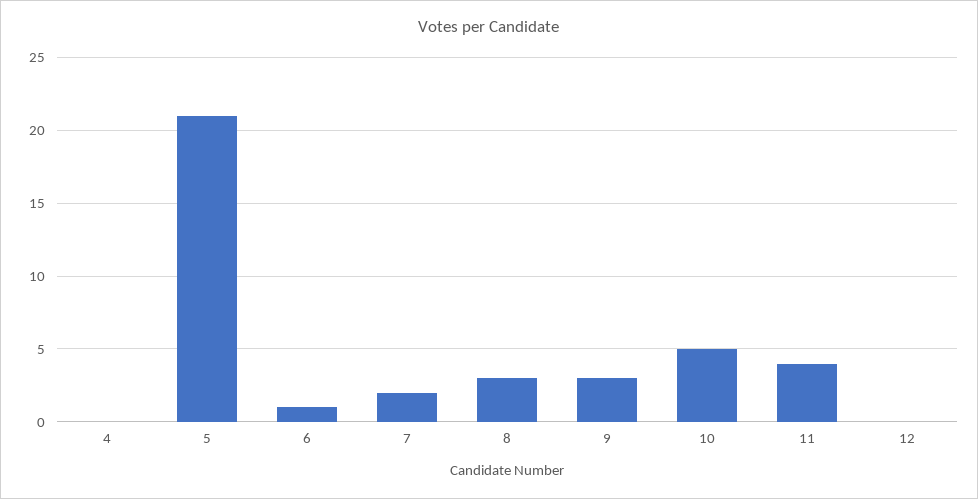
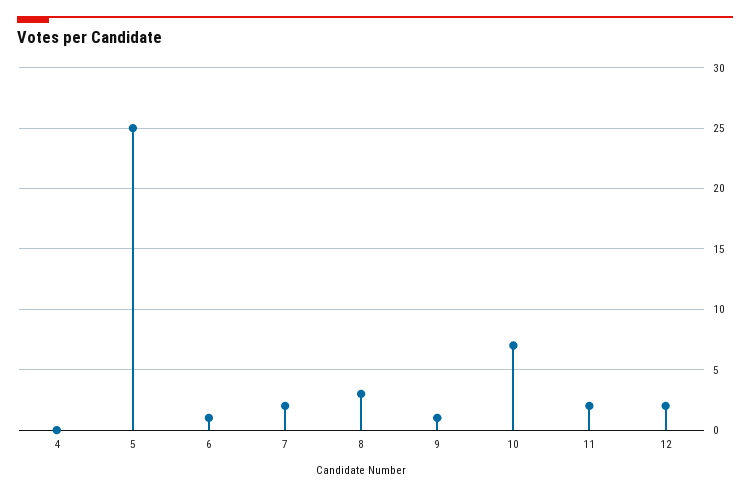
  {
    "4": 0,
-   "5": 21,
+   "5": 25,
    "6": 1,
    "7": 2,
    "8": 3,
-   "9": 3,
+   "9": 1,
-   "10": 5,
+   "10": 7,
-   "11": 4,
+   "11": 2,
-   "12": 0
+   "12": 2
  }

